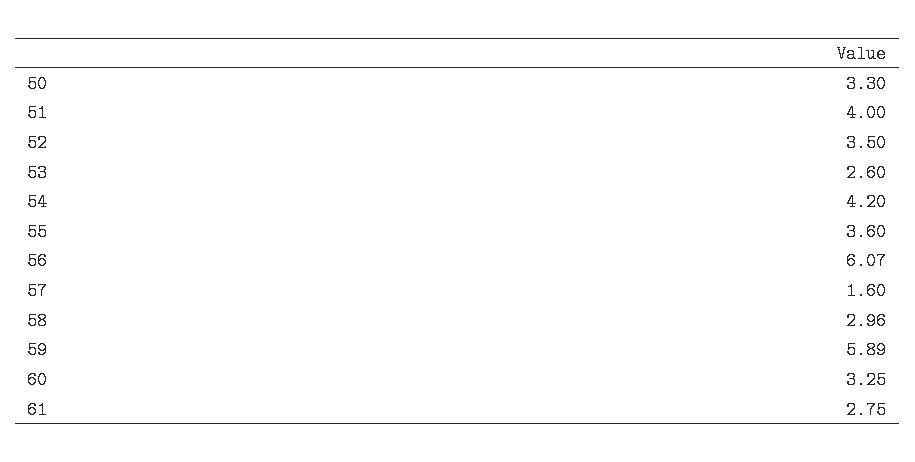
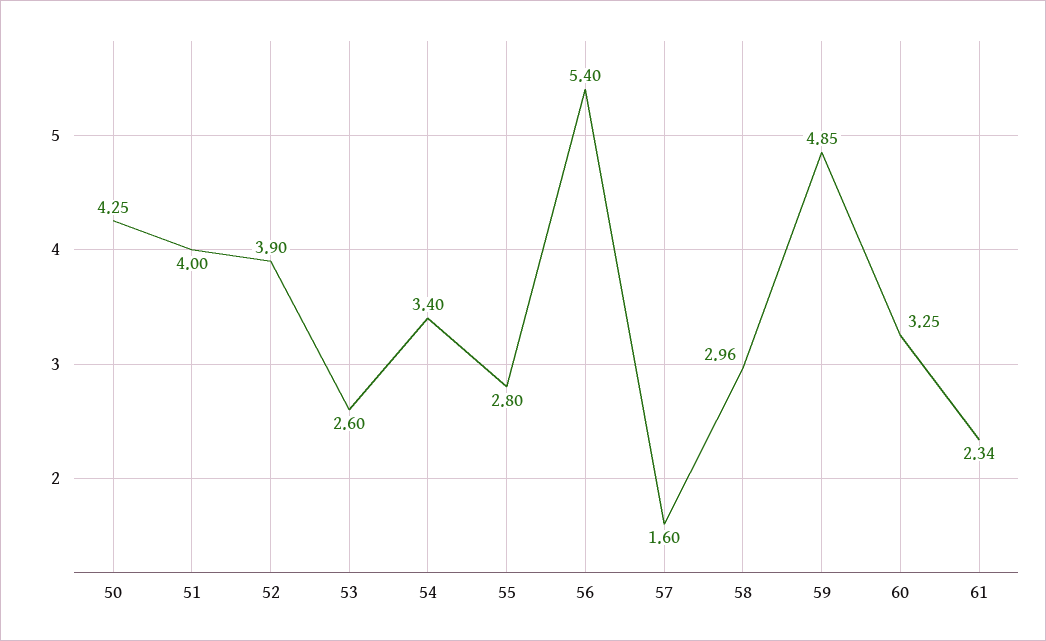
  {
-   "50": 3.3,
+   "50": 4.25,
    "51": 4,
-   "52": 3.5,
+   "52": 3.9,
    "53": 2.6,
-   "54": 4.2,
+   "54": 3.4,
-   "55": 3.6,
+   "55": 2.8,
-   "56": 6.07,
+   "56": 5.4,
    "57": 1.6,
    "58": 2.96,
-   "59": 5.89,
+   "59": 4.85,
    "60": 3.25,
-   "61": 2.75
+   "61": 2.34
  }

